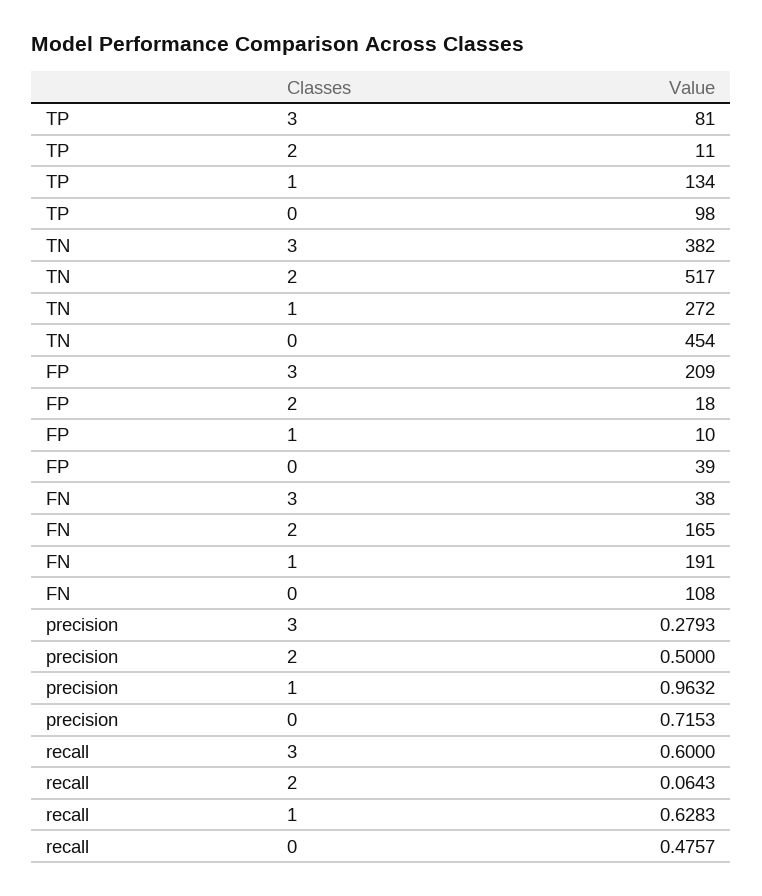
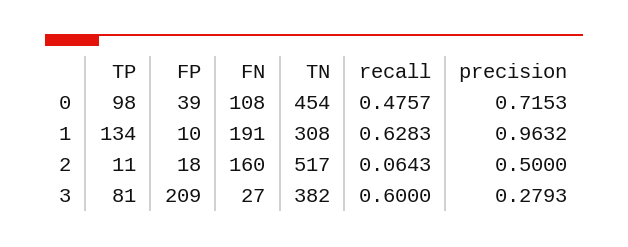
  {
    "TP": {
      "3": 81,
      "2": 11,
      "1": 134,
      "0": 98
    },
    "TN": {
      "3": 382,
      "2": 517,
-     "1": 272,
+     "1": 308,
      "0": 454
    },
    "FP": {
      "3": 209,
      "2": 18,
      "1": 10,
      "0": 39
    },
    "FN": {
-     "3": 38,
+     "3": 27,
-     "2": 165,
+     "2": 160,
      "1": 191,
      "0": 108
    },
    "precision": {
      "3": 0.2793,
      "2": 0.5,
      "1": 0.9632,
      "0": 0.7153
    },
    "recall": {
      "3": 0.6,
      "2": 0.0643,
      "1": 0.6283,
      "0": 0.4757
    }
  }

